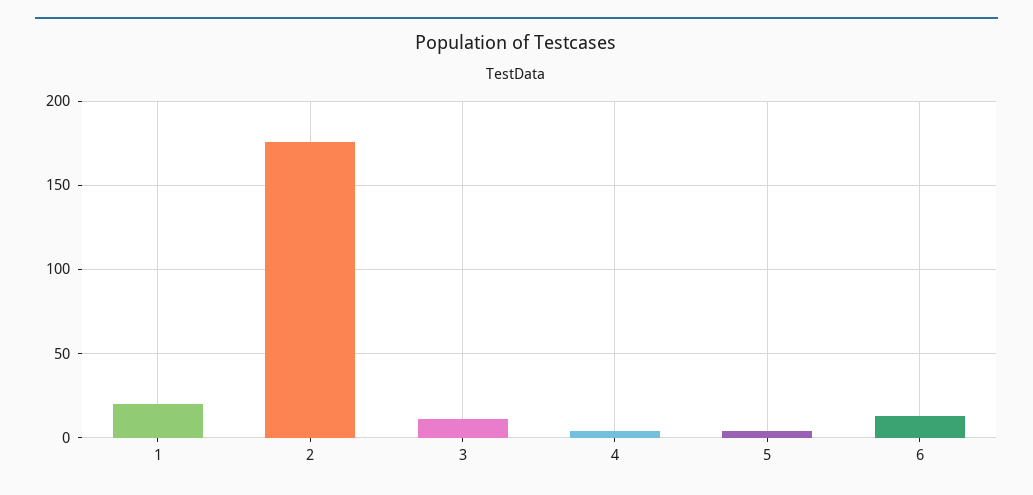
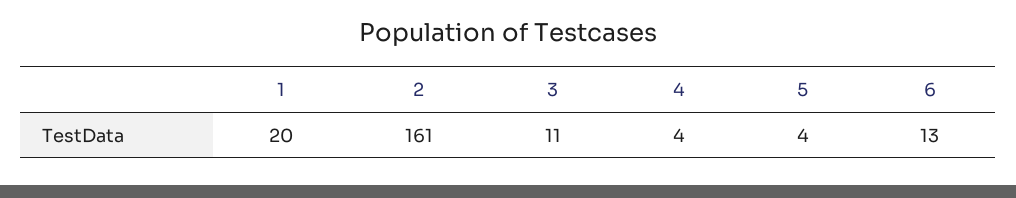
  {
    "1": 20,
-   "2": 175,
+   "2": 161,
    "3": 11,
    "4": 4,
    "5": 4,
    "6": 13
  }

